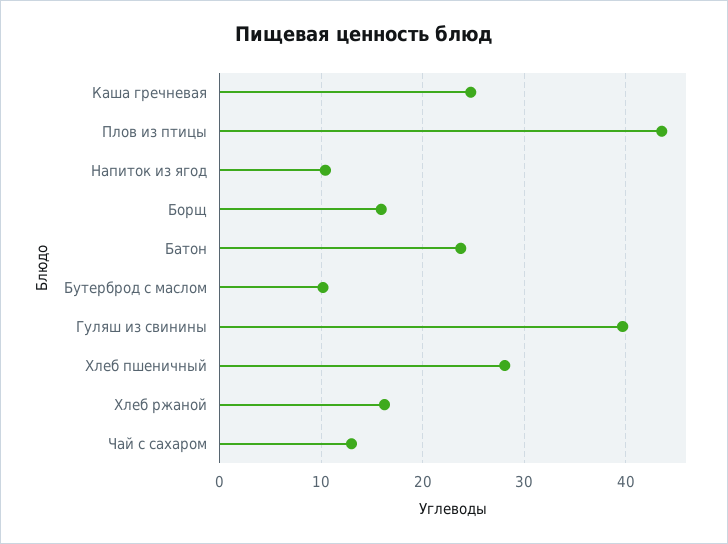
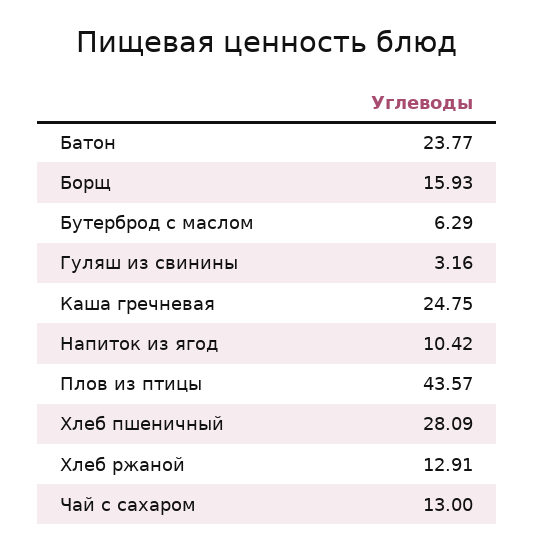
  {
    "Каша гречневая": 24.75,
    "Плов из птицы": 43.57,
    "Напиток из ягод": 10.42,
    "Борщ": 15.93,
    "Батон": 23.77,
-   "Бутерброд с маслом": 10,
+   "Бутерброд с маслом": 6.29,
-   "Гуляш из свинины": 40,
+   "Гуляш из свинины": 3.16,
    "Хлеб пшеничный": 28.09,
-   "Хлеб ржаной": 16,
+   "Хлеб ржаной": 12.91,
    "Чай с сахаром": 13
  }

